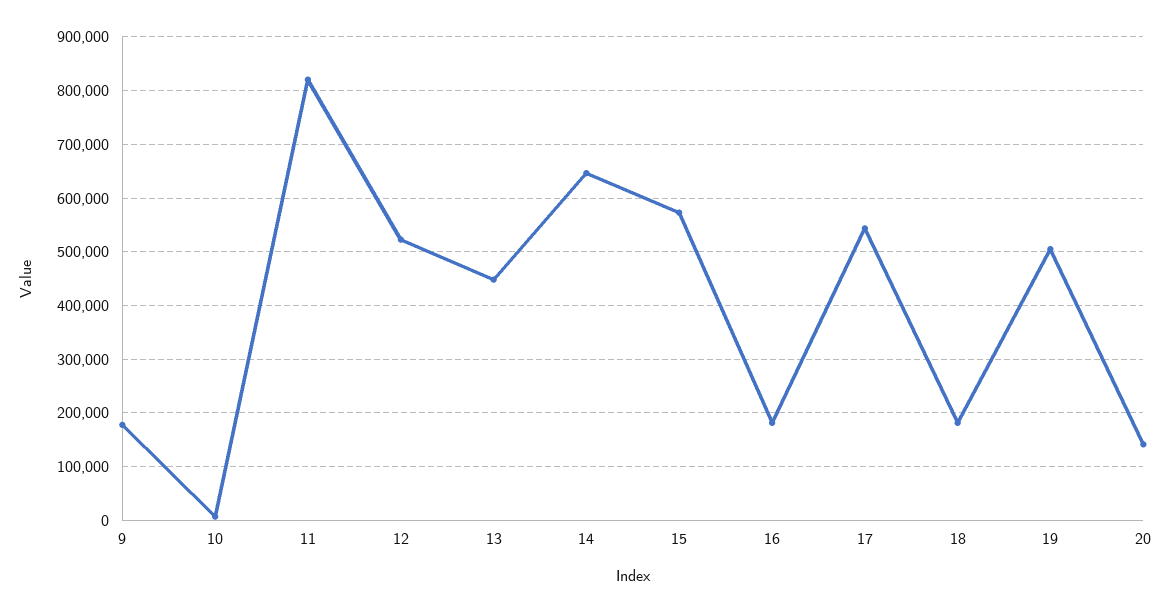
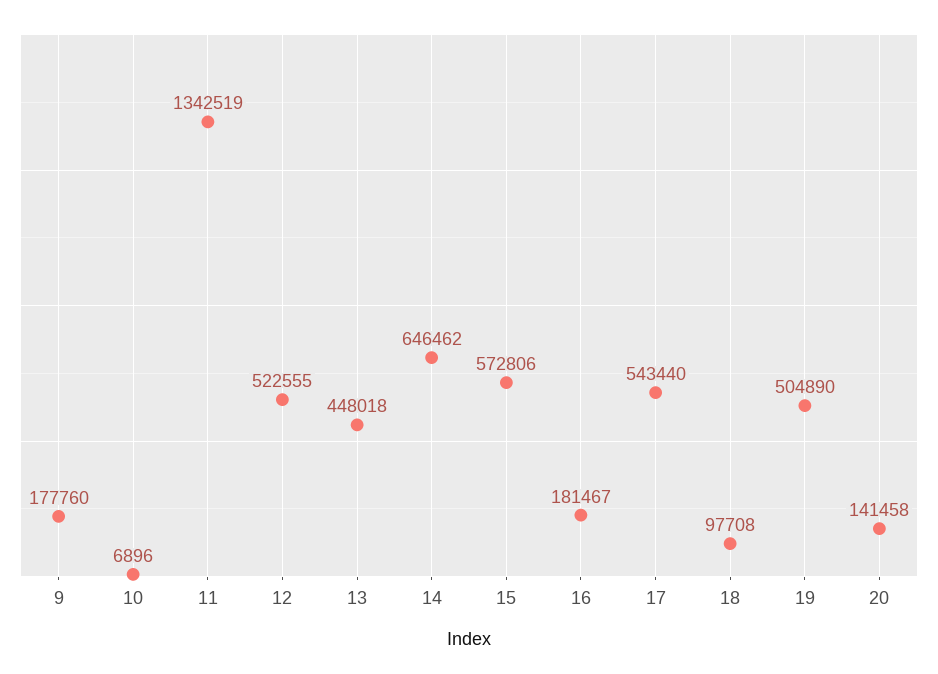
  {
    "9": 177760,
    "10": 6896,
-   "11": 820000,
+   "11": 1342519,
    "12": 522555,
    "13": 448018,
    "14": 646462,
    "15": 572806,
    "16": 181467,
    "17": 543440,
-   "18": 180000,
+   "18": 97708,
    "19": 504890,
    "20": 141458
  }

